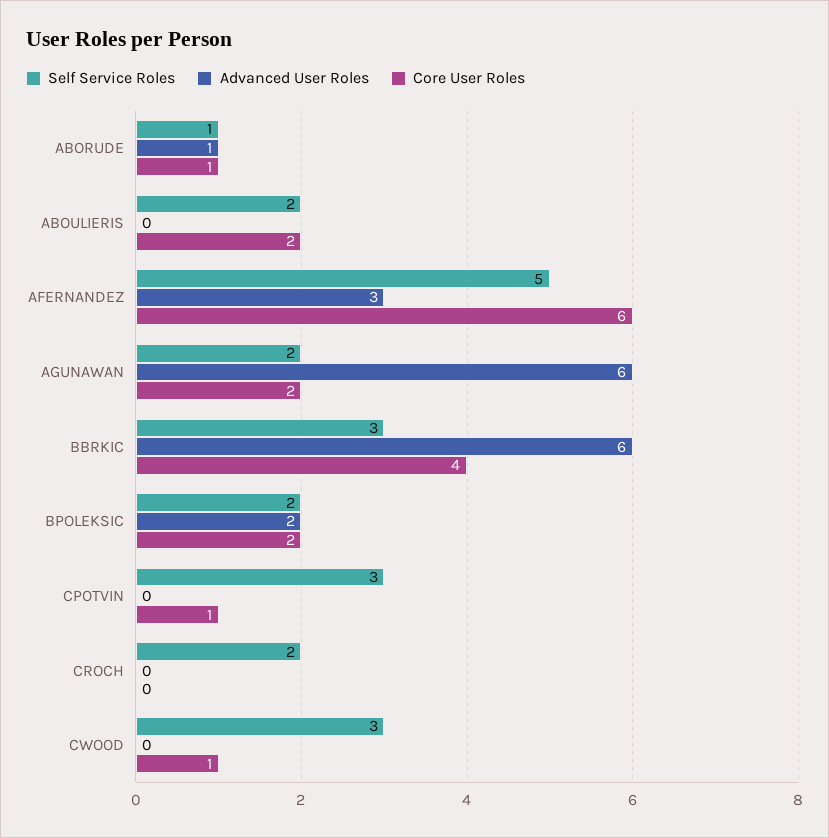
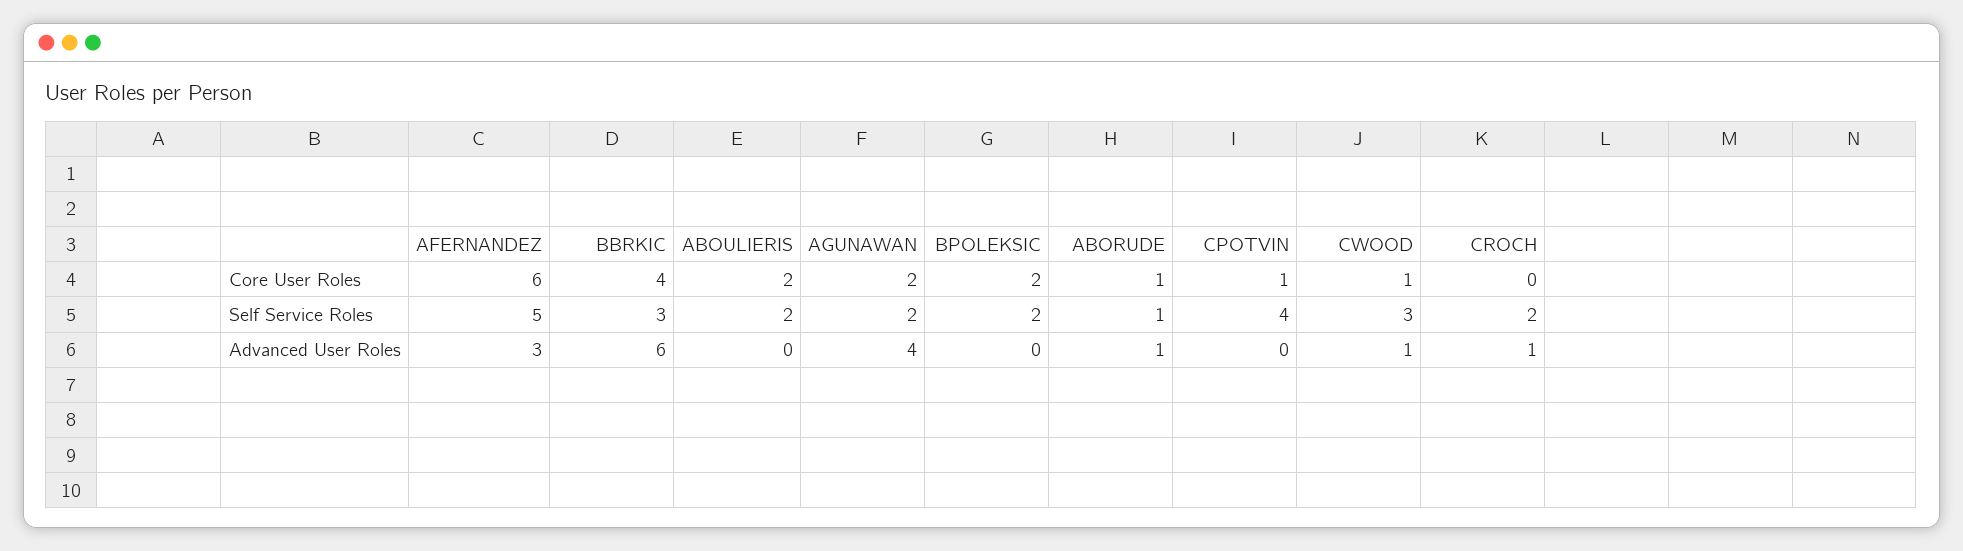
  {
    "Self Service Roles": {
      "ABORUDE": 1,
      "ABOULIERIS": 2,
      "AFERNANDEZ": 5,
      "AGUNAWAN": 2,
      "BBRKIC": 3,
      "BPOLEKSIC": 2,
-     "CPOTVIN": 3,
+     "CPOTVIN": 4,
      "CROCH": 2,
      "CWOOD": 3
    },
    "Advanced User Roles": {
      "ABORUDE": 1,
      "ABOULIERIS": 0,
      "AFERNANDEZ": 3,
-     "AGUNAWAN": 6,
+     "AGUNAWAN": 4,
      "BBRKIC": 6,
-     "BPOLEKSIC": 2,
+     "BPOLEKSIC": 0,
      "CPOTVIN": 0,
-     "CROCH": 0,
+     "CROCH": 1,
-     "CWOOD": 0
+     "CWOOD": 1
    },
    "Core User Roles": {
      "ABORUDE": 1,
      "ABOULIERIS": 2,
      "AFERNANDEZ": 6,
      "AGUNAWAN": 2,
      "BBRKIC": 4,
      "BPOLEKSIC": 2,
      "CPOTVIN": 1,
      "CROCH": 0,
      "CWOOD": 1
    }
  }

